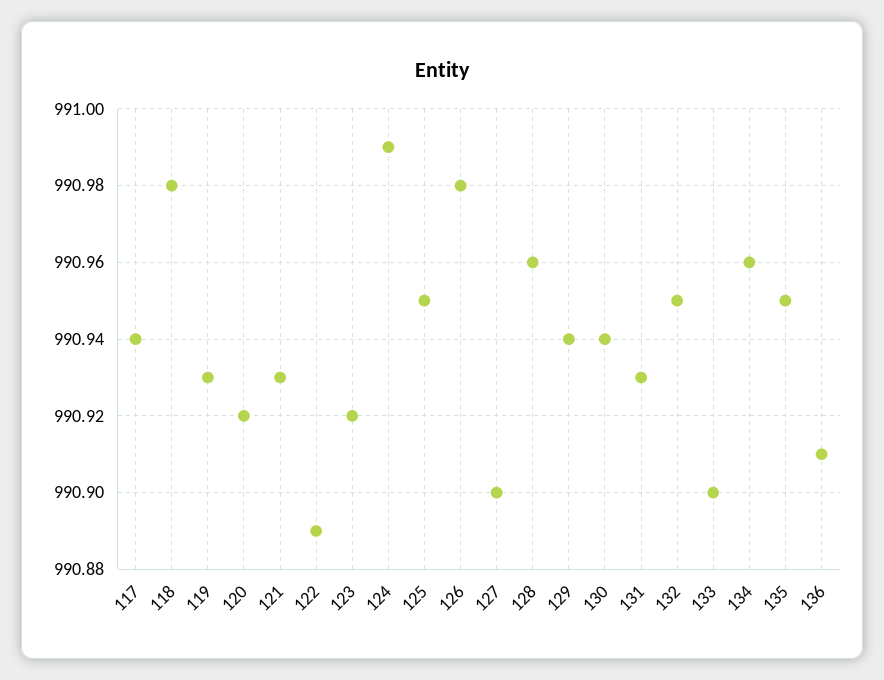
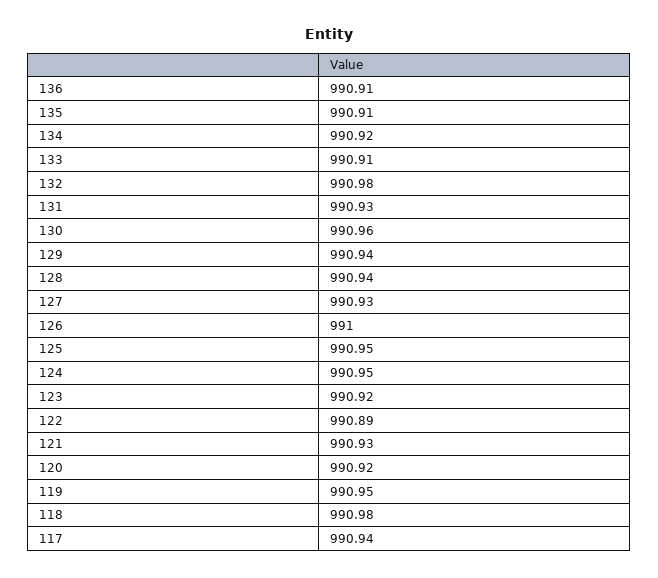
  {
    "117": 990.94,
    "118": 990.98,
-   "119": 990.93,
+   "119": 990.95,
    "120": 990.92,
    "121": 990.93,
    "122": 990.89,
    "123": 990.92,
-   "124": 990.99,
+   "124": 990.95,
    "125": 990.95,
-   "126": 990.98,
+   "126": 991,
-   "127": 990.9,
+   "127": 990.93,
-   "128": 990.96,
+   "128": 990.94,
    "129": 990.94,
-   "130": 990.94,
+   "130": 990.96,
    "131": 990.93,
-   "132": 990.95,
+   "132": 990.98,
-   "133": 990.9,
+   "133": 990.91,
-   "134": 990.96,
+   "134": 990.92,
-   "135": 990.95,
+   "135": 990.91,
    "136": 990.91
  }

